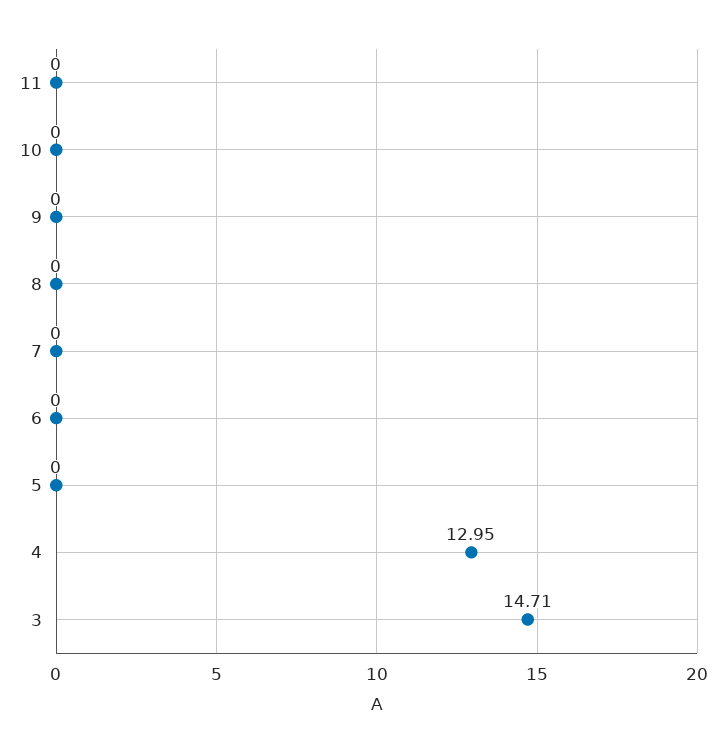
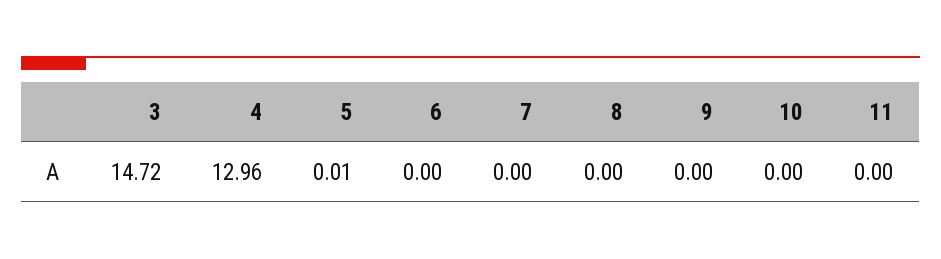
  {
    "11": 0,
    "10": 0,
    "9": 0,
    "8": 0,
    "7": 0,
    "6": 0,
-   "5": 0,
+   "5": 0.01,
-   "4": 12.95,
+   "4": 12.96,
-   "3": 14.71
+   "3": 14.72
  }

